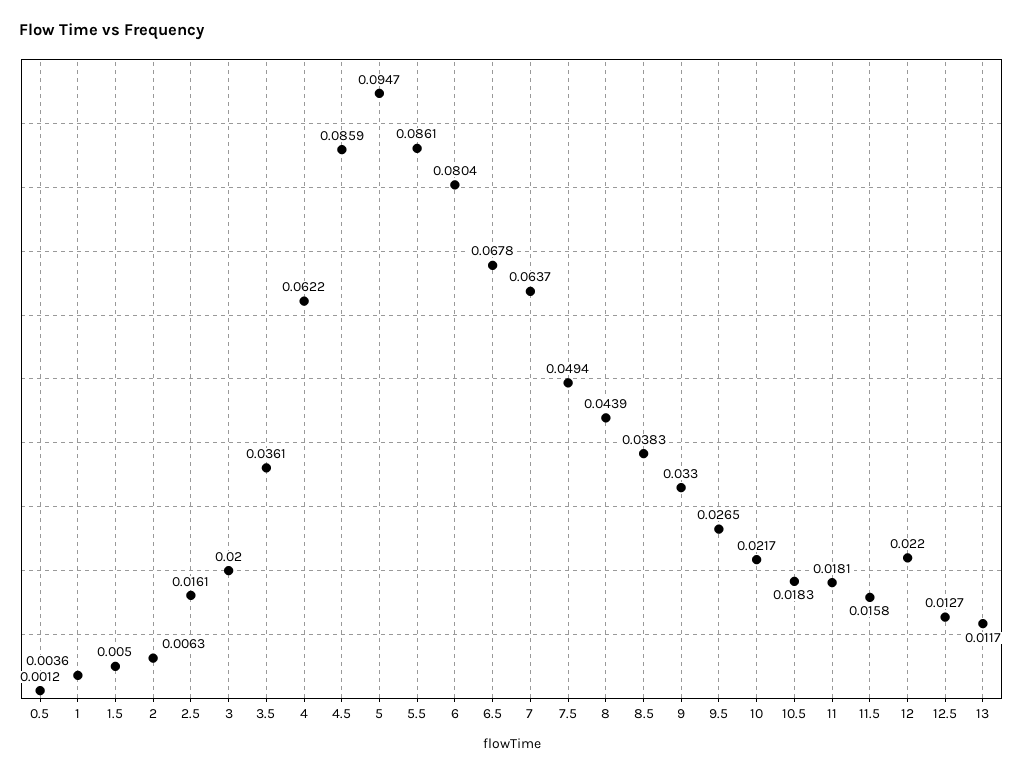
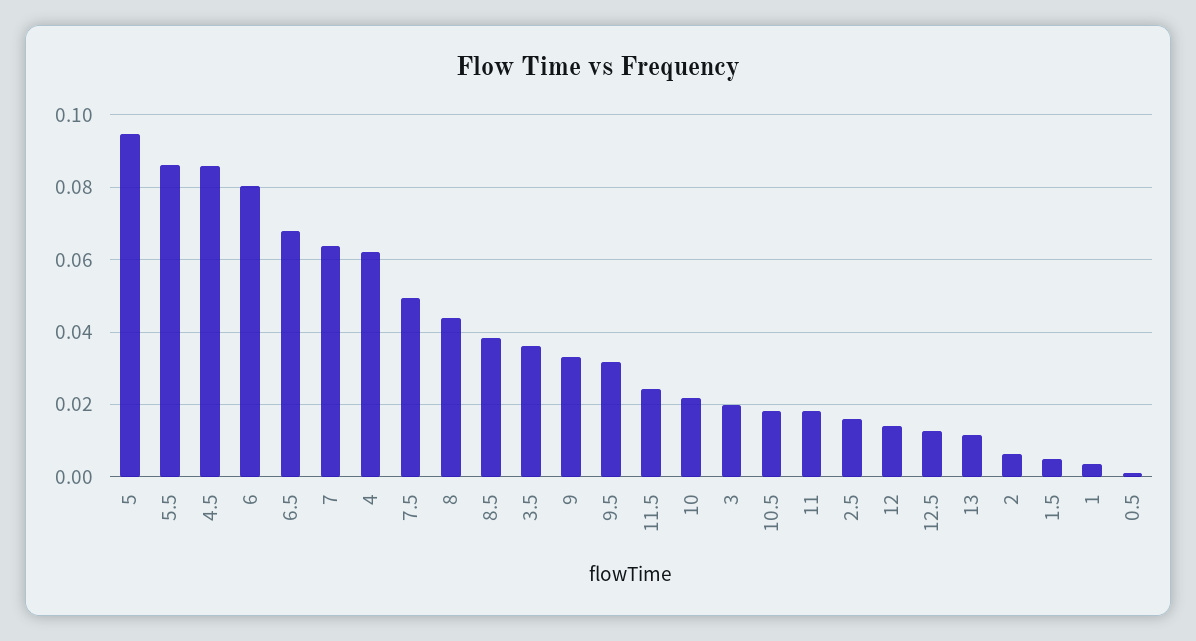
  {
    "0.5": 0.0012,
    "1": 0.0036,
    "1.5": 0.005,
    "2": 0.0063,
    "2.5": 0.0161,
    "3": 0.02,
    "3.5": 0.0361,
    "4": 0.0622,
    "4.5": 0.0859,
    "5": 0.0947,
    "5.5": 0.0861,
    "6": 0.0804,
    "6.5": 0.0678,
    "7": 0.0637,
    "7.5": 0.0494,
    "8": 0.0439,
    "8.5": 0.0383,
    "9": 0.033,
-   "9.5": 0.0265,
+   "9.5": 0.032,
    "10": 0.0217,
    "10.5": 0.0183,
    "11": 0.0181,
-   "11.5": 0.0158,
+   "11.5": 0.024,
-   "12": 0.022,
+   "12": 0.014,
    "12.5": 0.0127,
    "13": 0.0117
  }

